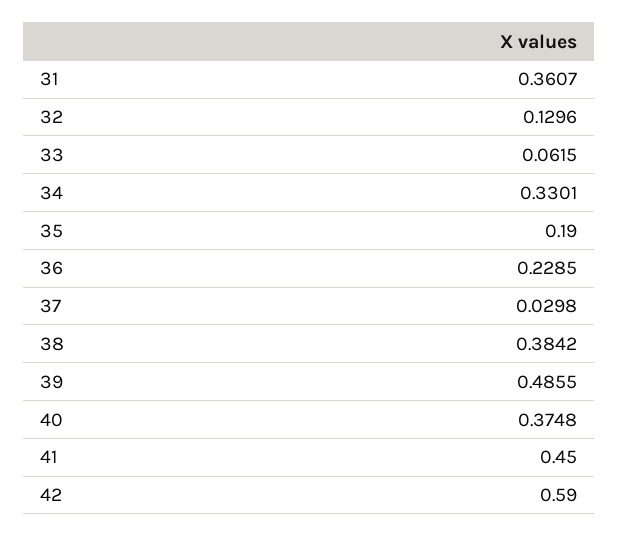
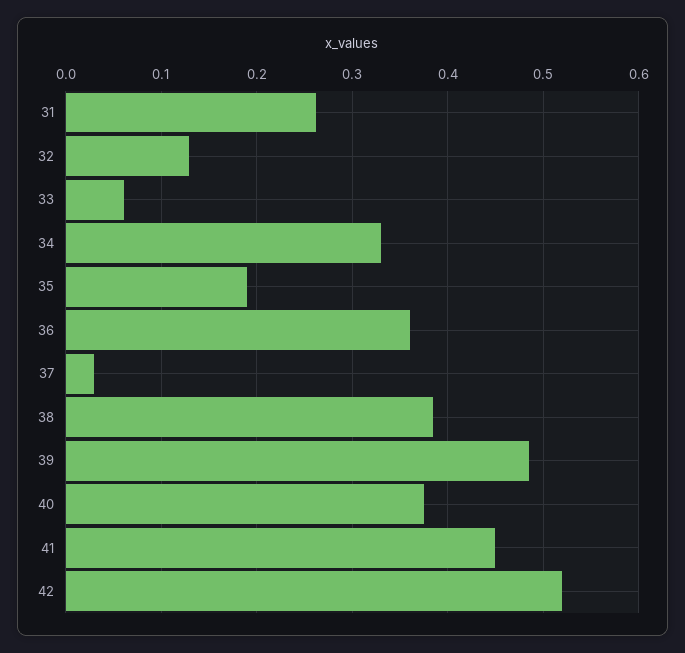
  {
-   "31": 0.3607,
+   "31": 0.26,
    "32": 0.1296,
    "33": 0.0615,
    "34": 0.3301,
    "35": 0.19,
-   "36": 0.2285,
+   "36": 0.36,
    "37": 0.0298,
    "38": 0.3842,
    "39": 0.4855,
    "40": 0.3748,
    "41": 0.45,
-   "42": 0.59
+   "42": 0.52
  }

